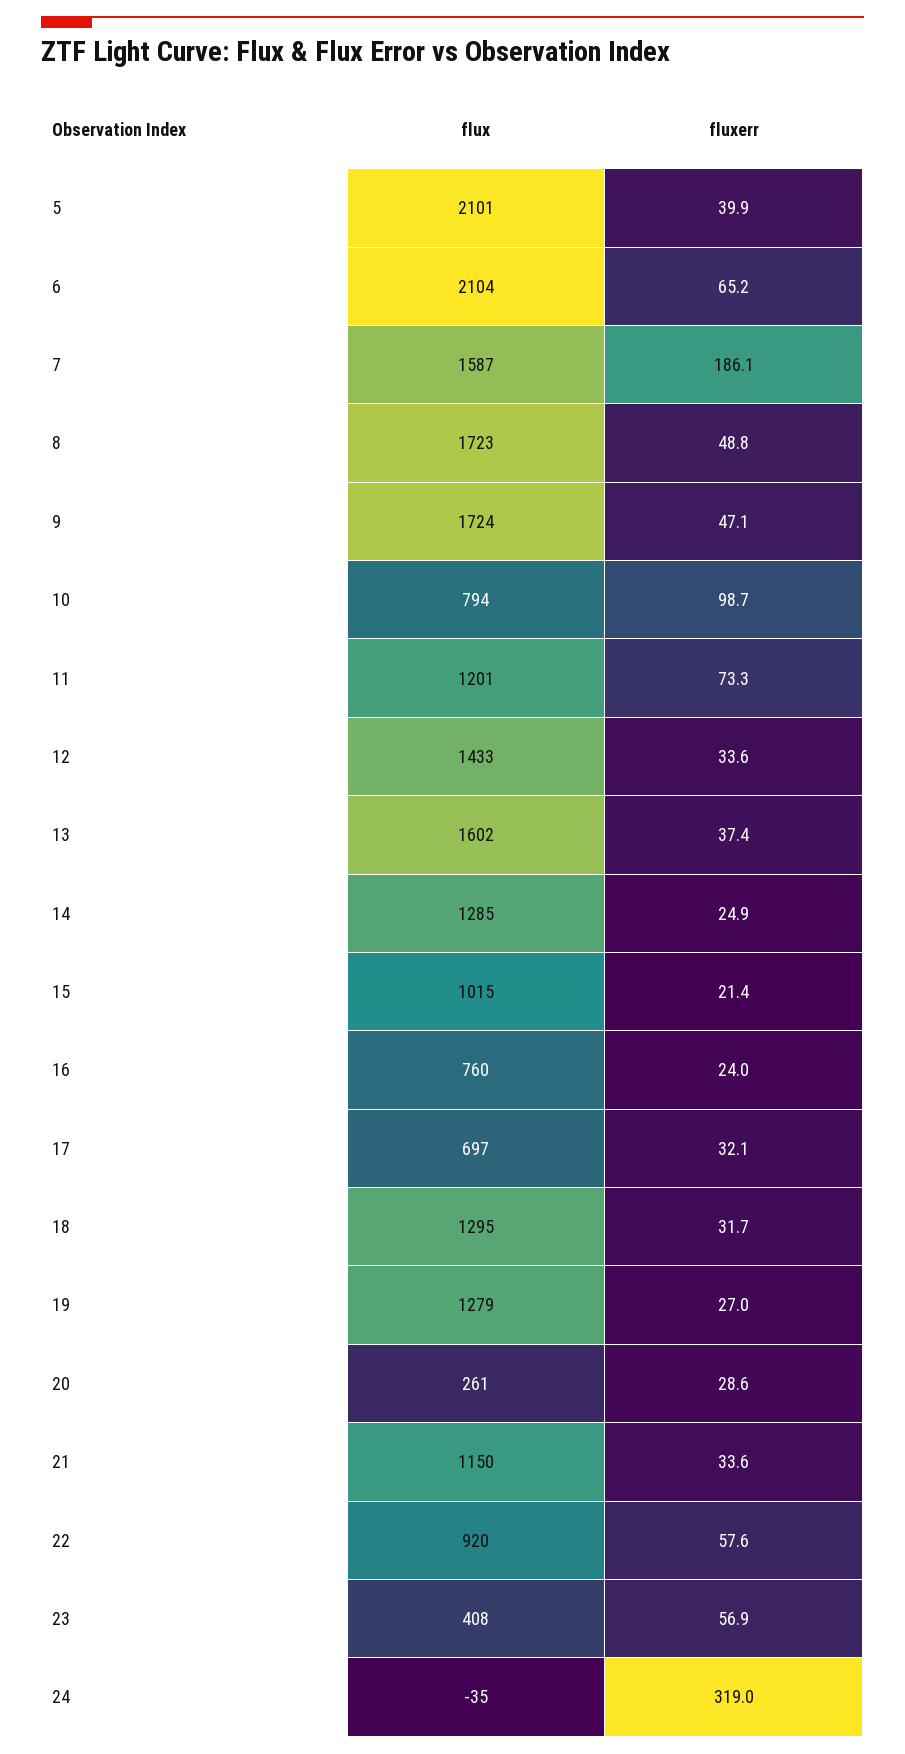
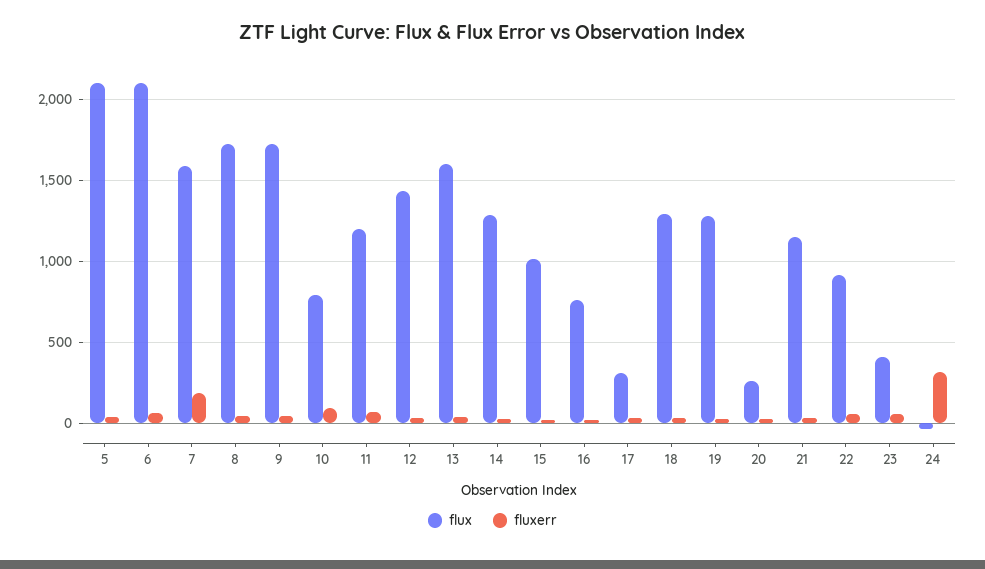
  {
    "flux": {
      "5": 2101,
      "6": 2104,
      "7": 1587,
      "8": 1723,
      "9": 1724,
      "10": 794,
      "11": 1201,
      "12": 1433,
      "13": 1602,
      "14": 1285,
      "15": 1015,
      "16": 760,
-     "17": 697,
+     "17": 300,
      "18": 1295,
      "19": 1279,
      "20": 261,
      "21": 1150,
      "22": 920,
      "23": 408,
      "24": -35
    },
    "fluxerr": {
      "5": 39.9,
      "6": 65.2,
      "7": 186.1,
      "8": 48.8,
      "9": 47.1,
      "10": 98.7,
      "11": 73.3,
      "12": 33.6,
      "13": 37.4,
      "14": 24.9,
      "15": 21.4,
      "16": 24,
      "17": 32.1,
      "18": 31.7,
      "19": 27,
      "20": 28.6,
      "21": 33.6,
      "22": 57.6,
      "23": 56.9,
      "24": 319
    }
  }

